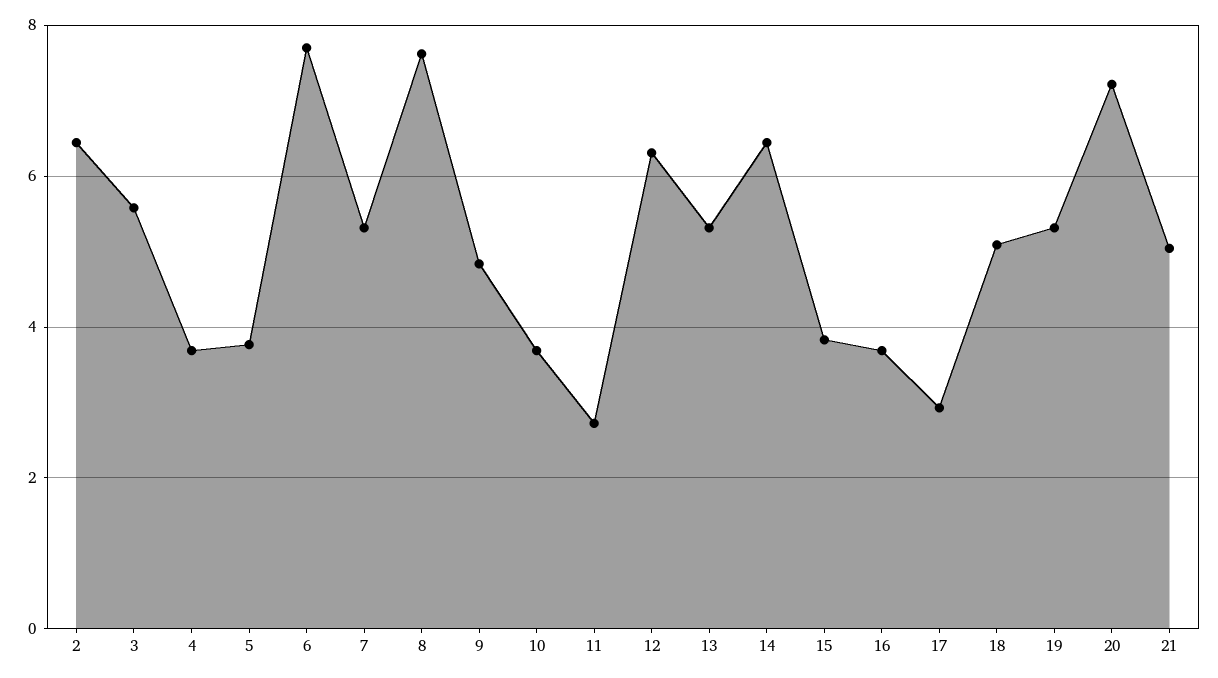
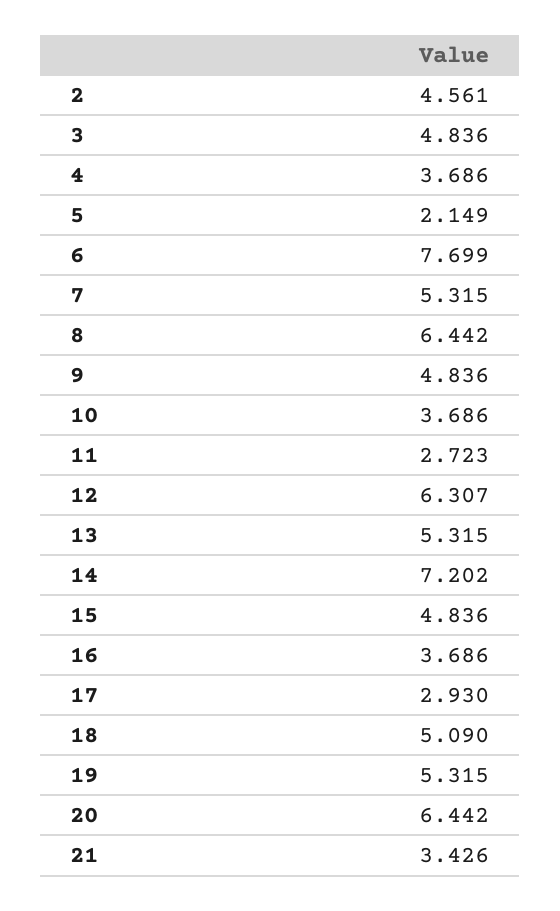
  {
-   "2": 6.4,
+   "2": 4.561,
-   "3": 5.6,
+   "3": 4.836,
    "4": 3.686,
-   "5": 3.8,
+   "5": 2.149,
    "6": 7.699,
    "7": 5.315,
-   "8": 7.6,
+   "8": 6.442,
    "9": 4.836,
    "10": 3.686,
    "11": 2.723,
    "12": 6.307,
    "13": 5.315,
-   "14": 6.4,
+   "14": 7.202,
-   "15": 3.8,
+   "15": 4.836,
    "16": 3.686,
    "17": 2.93,
    "18": 5.09,
    "19": 5.315,
-   "20": 7.2,
+   "20": 6.442,
-   "21": 5
+   "21": 3.426
  }

